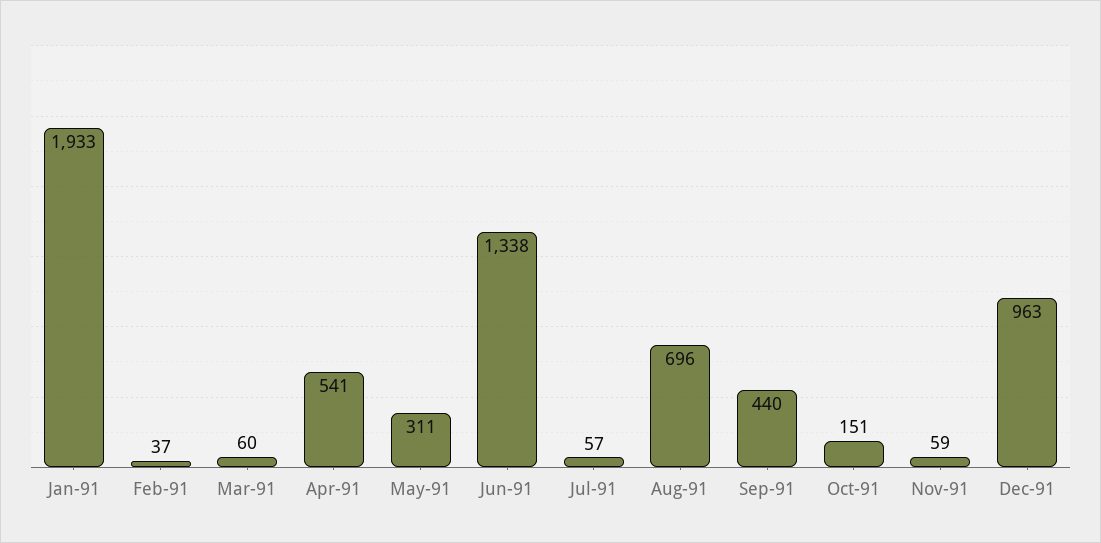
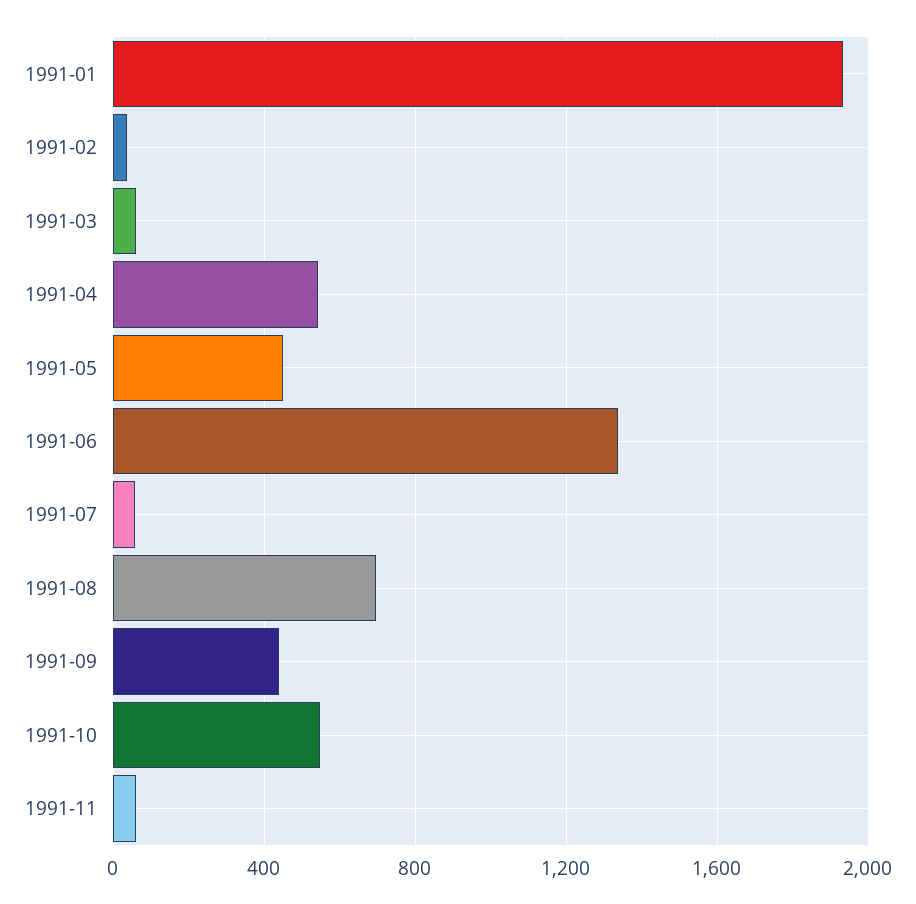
  {
    "Jan-91": 1933,
    "Feb-91": 37,
    "Mar-91": 60,
    "Apr-91": 541,
-   "May-91": 311,
+   "May-91": 450,
    "Jun-91": 1338,
    "Jul-91": 57,
    "Aug-91": 696,
    "Sep-91": 440,
-   "Oct-91": 151,
+   "Oct-91": 550,
-   "Nov-91": 59,
+   "Nov-91": 59
-   "Dec-91": 963
  }

